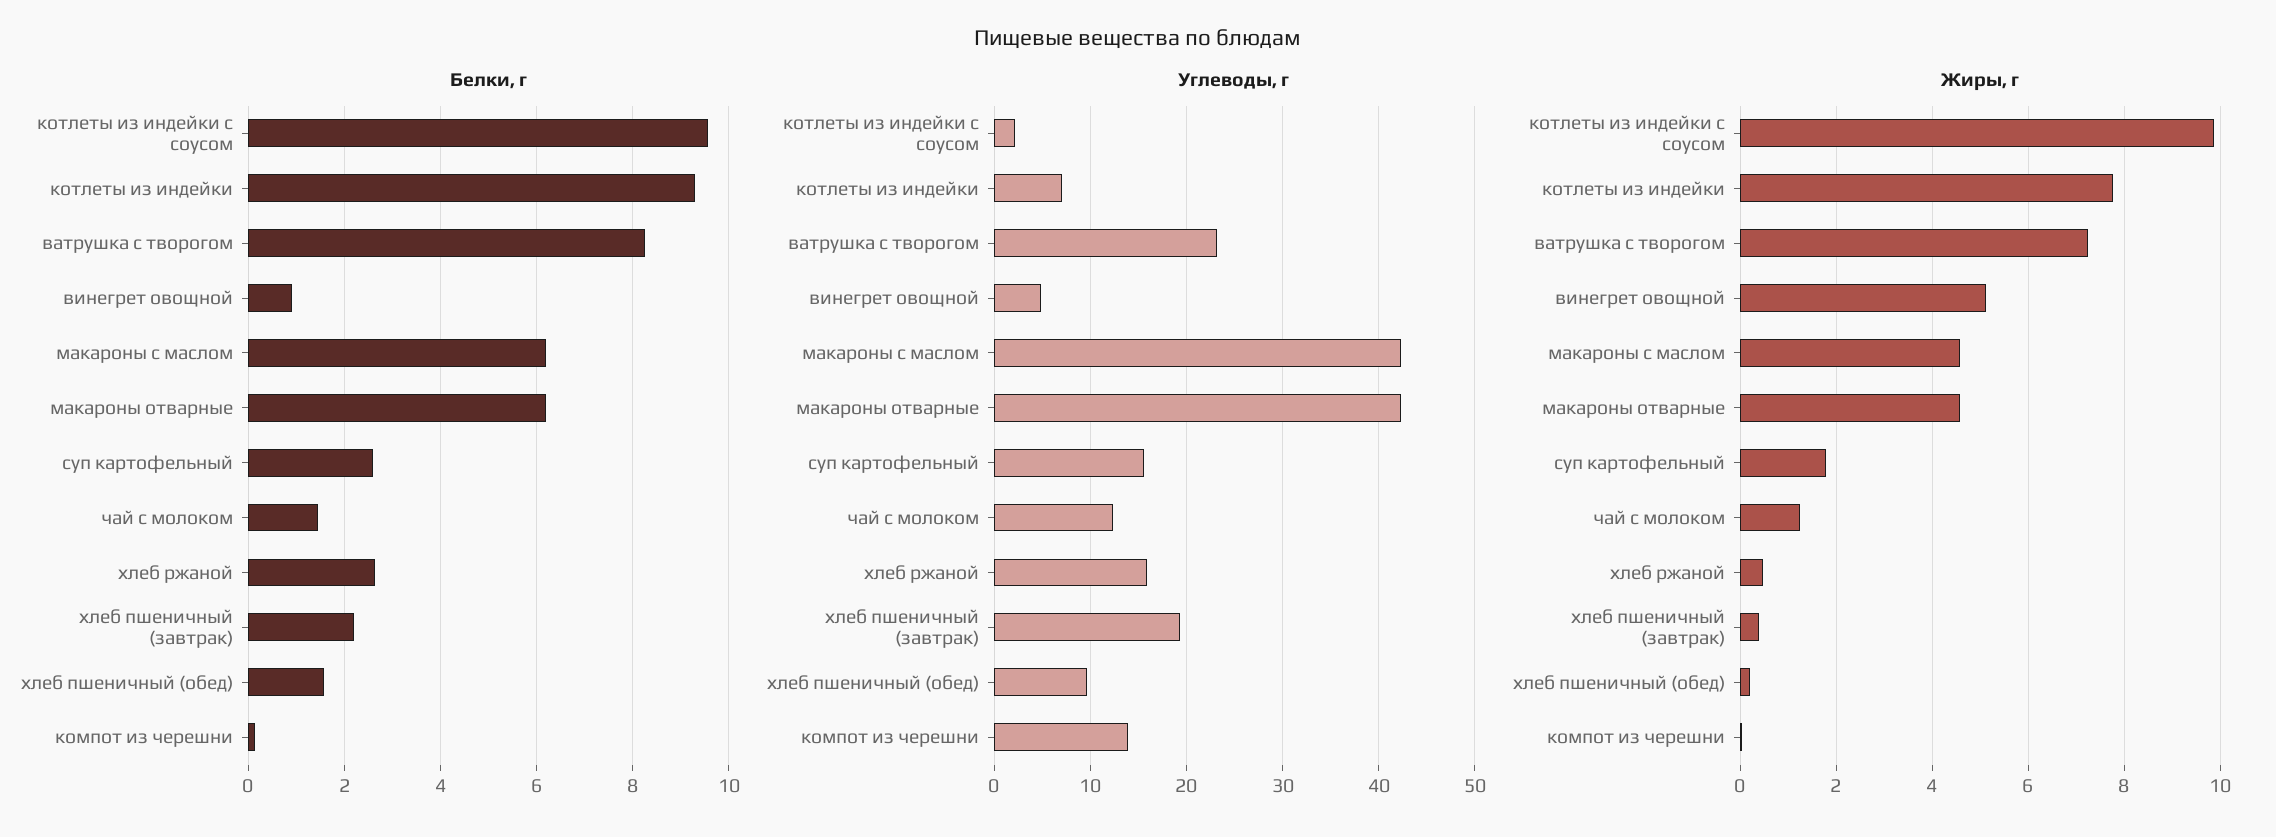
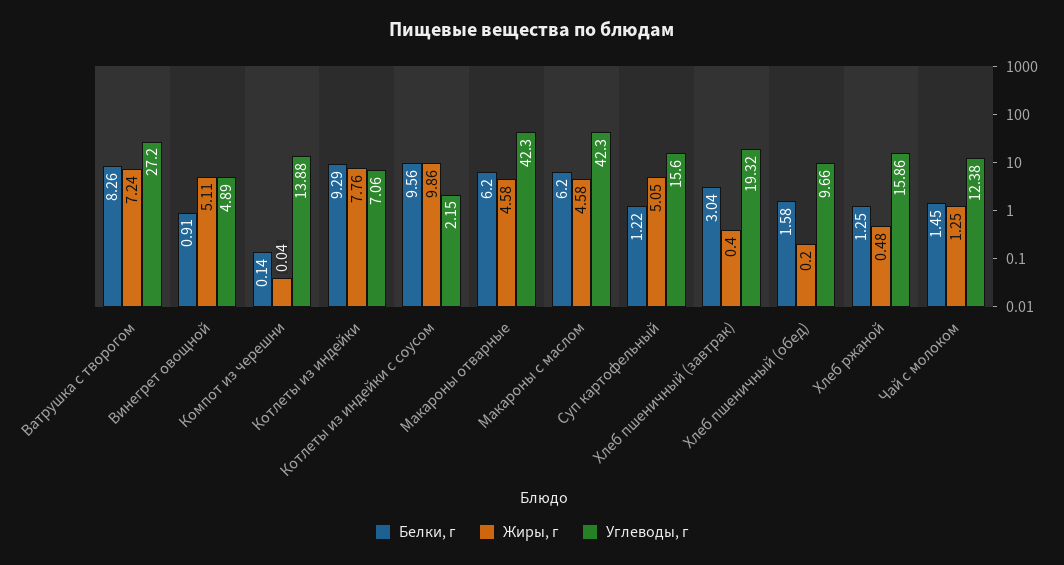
  {
    "Белки, г": {
      "котлеты из индейки с соусом": 9.56,
      "котлеты из индейки": 9.29,
      "ватрушка с творогом": 8.26,
      "винегрет овощной": 0.91,
      "макароны с маслом": 6.2,
      "макароны отварные": 6.2,
-     "суп картофельный": 2.6,
+     "суп картофельный": 1.22,
      "чай с молоком": 1.45,
-     "хлеб ржаной": 2.6,
+     "хлеб ржаной": 1.25,
-     "хлеб пшеничный (завтрак)": 2.2,
+     "хлеб пшеничный (завтрак)": 3.04,
      "хлеб пшеничный (обед)": 1.58,
      "компот из черешни": 0.14
    },
    "Углеводы, г": {
      "котлеты из индейки с соусом": 2.15,
      "котлеты из индейки": 7.06,
-     "ватрушка с творогом": 23,
+     "ватрушка с творогом": 27.2,
      "винегрет овощной": 4.89,
      "макароны с маслом": 42.3,
      "макароны отварные": 42.3,
      "суп картофельный": 15.6,
      "чай с молоком": 12.38,
      "хлеб ржаной": 15.86,
      "хлеб пшеничный (завтрак)": 19.32,
      "хлеб пшеничный (обед)": 9.66,
      "компот из черешни": 13.88
    },
    "Жиры, г": {
      "котлеты из индейки с соусом": 9.86,
      "котлеты из индейки": 7.76,
      "ватрушка с творогом": 7.24,
      "винегрет овощной": 5.11,
      "макароны с маслом": 4.58,
      "макароны отварные": 4.58,
-     "суп картофельный": 1.8,
+     "суп картофельный": 5.05,
      "чай с молоком": 1.25,
      "хлеб ржаной": 0.48,
      "хлеб пшеничный (завтрак)": 0.4,
      "хлеб пшеничный (обед)": 0.2,
      "компот из черешни": 0.04
    }
  }

